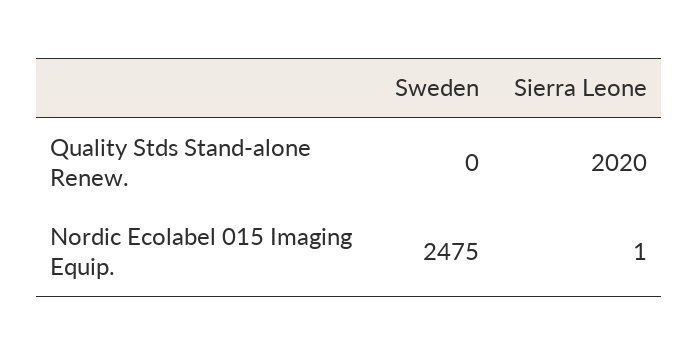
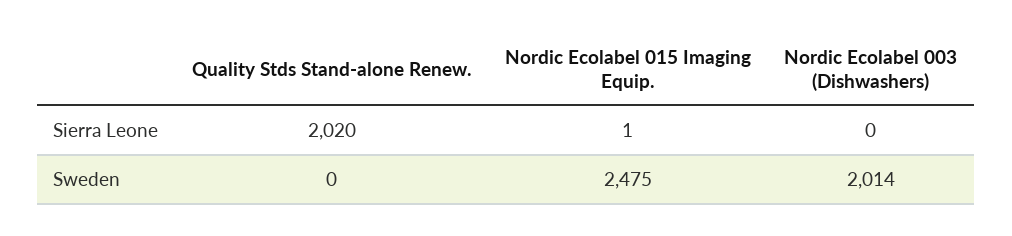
  {
    "Sweden": {
      "Quality Stds Stand-alone Renew.": 0,
-     "Nordic Ecolabel 015 Imaging Equip.": 2475
+     "Nordic Ecolabel 015 Imaging Equip.": 2475,
+     "Nordic Ecolabel 003 (Dishwashers)": 2014
    },
    "Sierra Leone": {
      "Quality Stds Stand-alone Renew.": 2020,
-     "Nordic Ecolabel 015 Imaging Equip.": 1
+     "Nordic Ecolabel 015 Imaging Equip.": 1,
+     "Nordic Ecolabel 003 (Dishwashers)": 0
    }
  }

